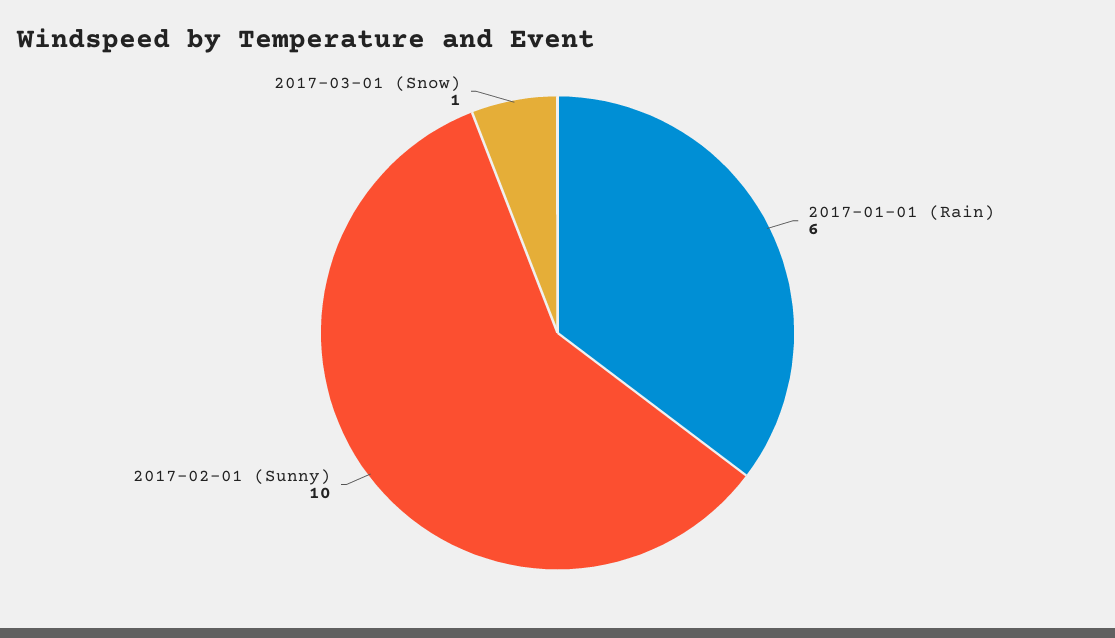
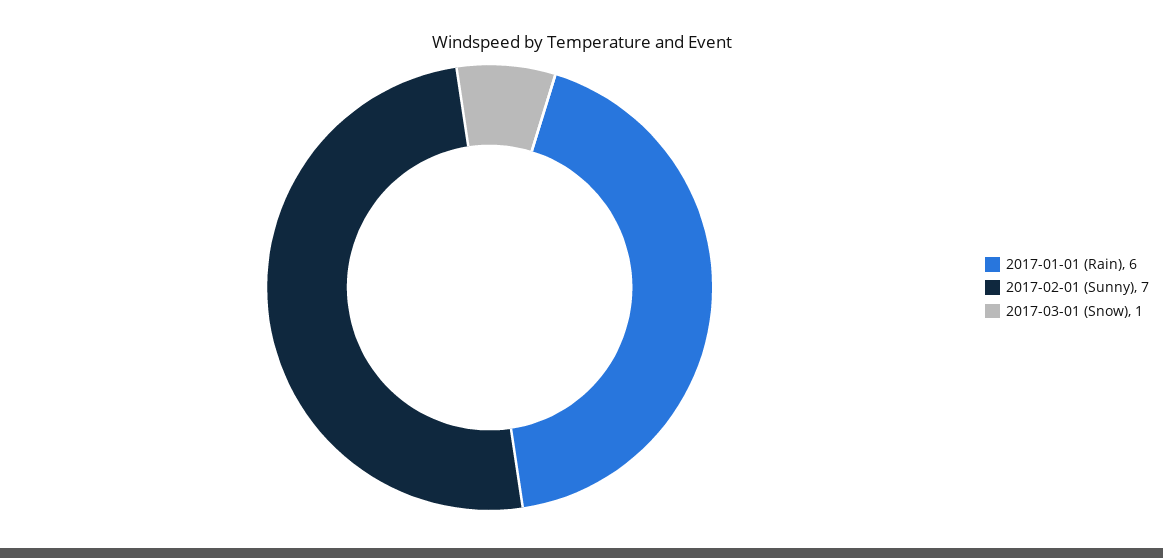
  {
    "2017-01-01 (Rain)": 6,
-   "2017-02-01 (Sunny)": 10,
+   "2017-02-01 (Sunny)": 7,
    "2017-03-01 (Snow)": 1
  }

